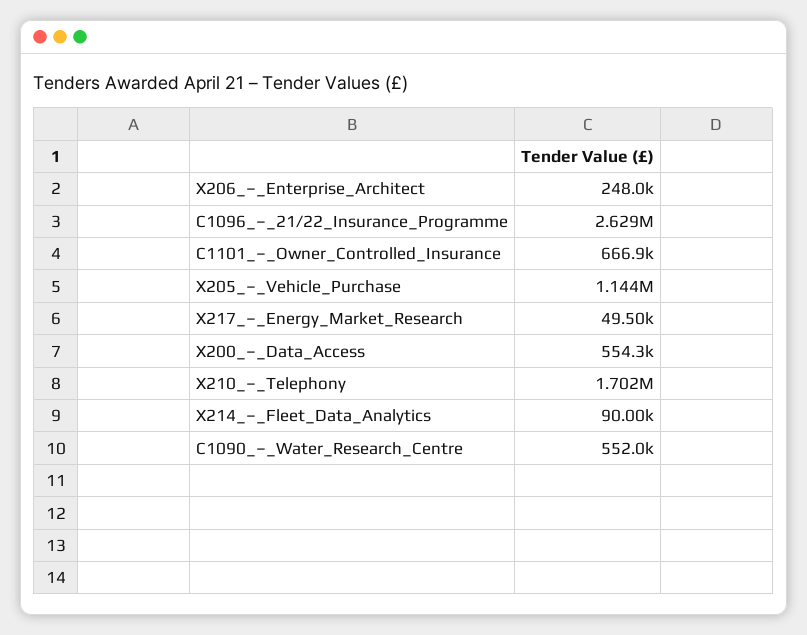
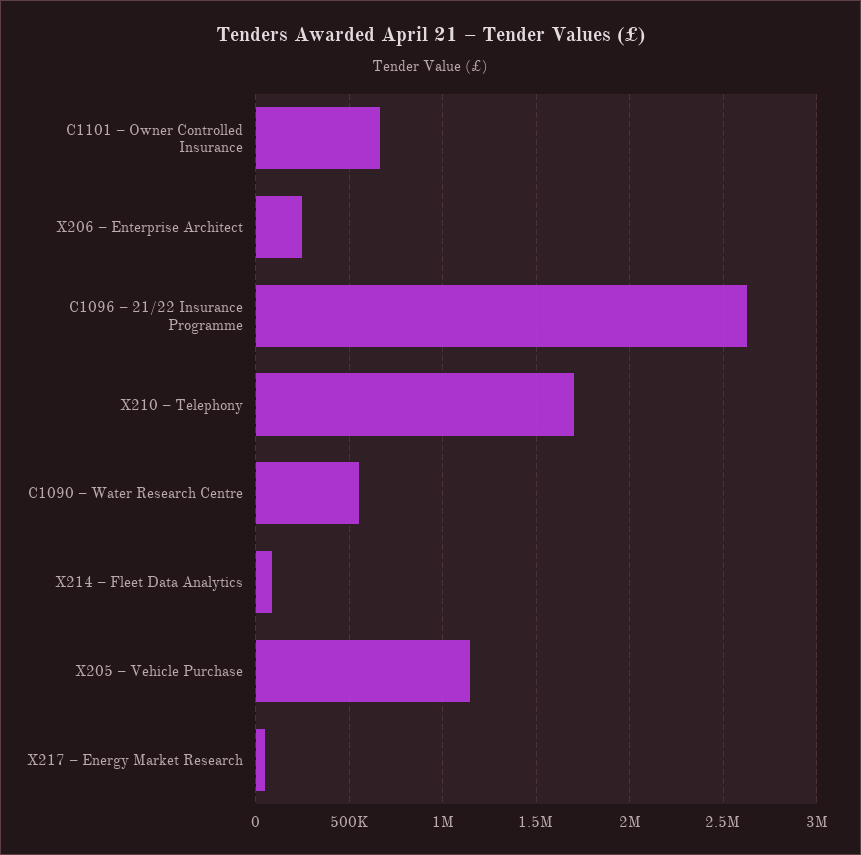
  {
    "X206_–_Enterprise_Architect": 248000,
    "C1096_–_21/22_Insurance_Programme": 2629000,
    "C1101_–_Owner_Controlled_Insurance": 666900,
    "X205_–_Vehicle_Purchase": 1144000,
    "X217_–_Energy_Market_Research": 49500,
-   "X200_–_Data_Access": 554300,
    "X210_–_Telephony": 1702000,
    "X214_–_Fleet_Data_Analytics": 90000,
    "C1090_–_Water_Research_Centre": 552000
  }

